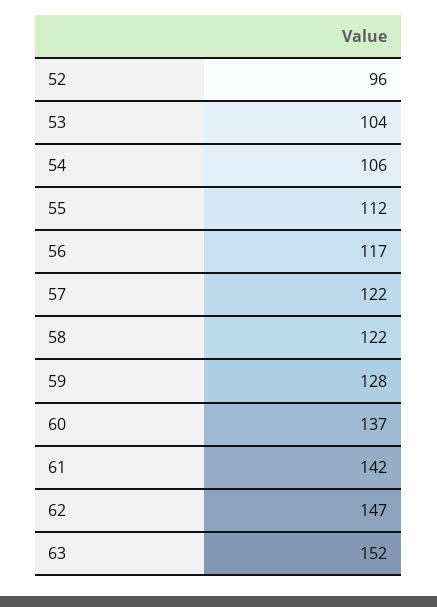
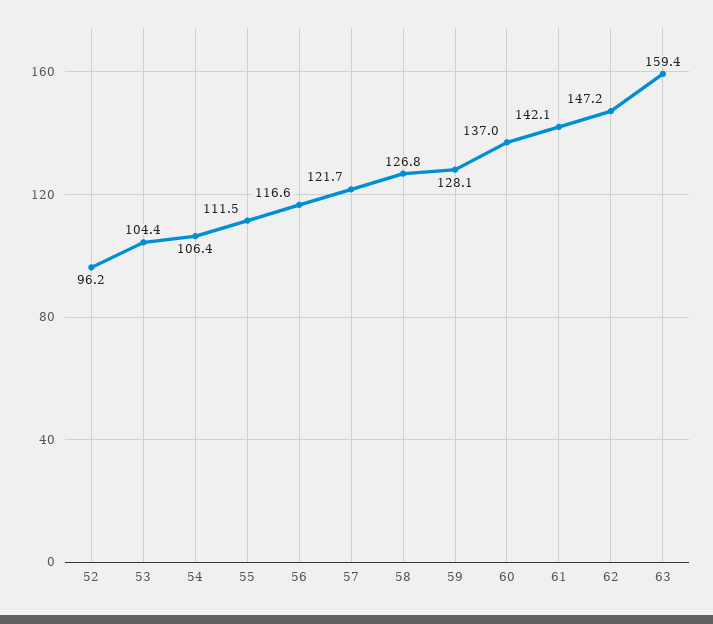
  {
    "52": 96.2,
    "53": 104.4,
    "54": 106.4,
    "55": 111.5,
    "56": 116.6,
    "57": 121.7,
-   "58": 122,
+   "58": 126.8,
    "59": 128.1,
    "60": 137,
    "61": 142.1,
    "62": 147.2,
-   "63": 152
+   "63": 159.4
  }

